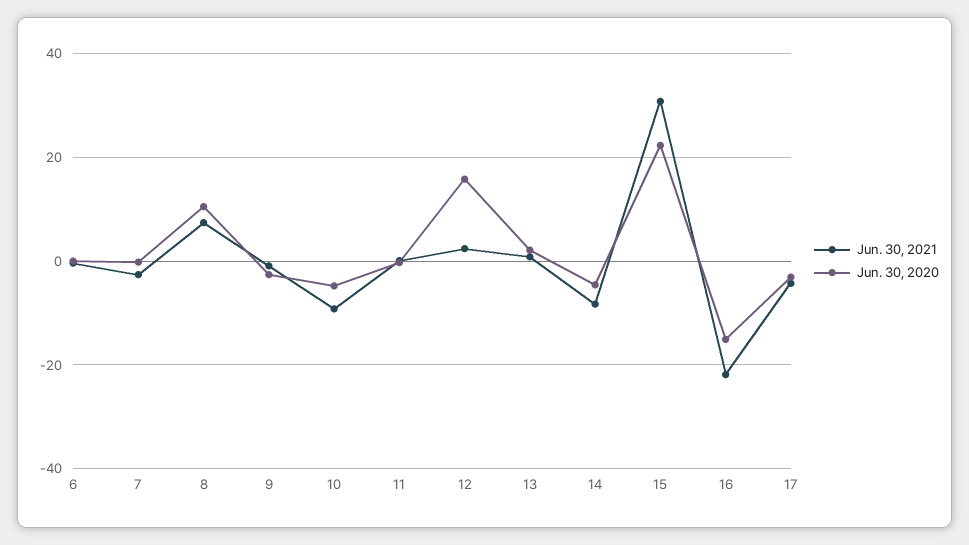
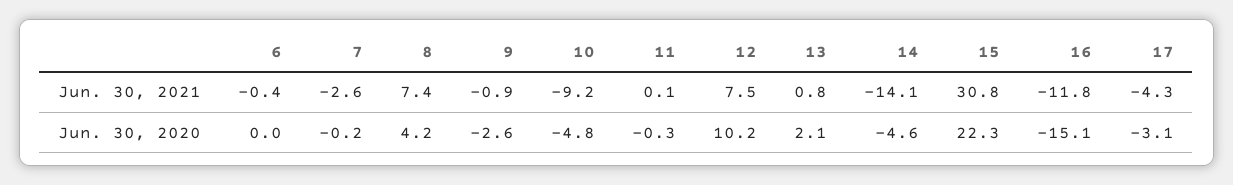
  {
    "Jun. 30, 2021": {
      "6": -0.4,
      "7": -2.6,
      "8": 7.4,
      "9": -0.9,
      "10": -9.2,
      "11": 0.1,
-     "12": 2,
+     "12": 7.5,
      "13": 0.8,
-     "14": -8,
+     "14": -14.1,
      "15": 30.8,
-     "16": -22,
+     "16": -11.8,
      "17": -4.3
    },
    "Jun. 30, 2020": {
      "6": 0,
      "7": -0.2,
-     "8": 10,
+     "8": 4.2,
      "9": -2.6,
      "10": -4.8,
      "11": -0.3,
-     "12": 16,
+     "12": 10.2,
      "13": 2.1,
      "14": -4.6,
      "15": 22.3,
      "16": -15.1,
      "17": -3.1
    }
  }

